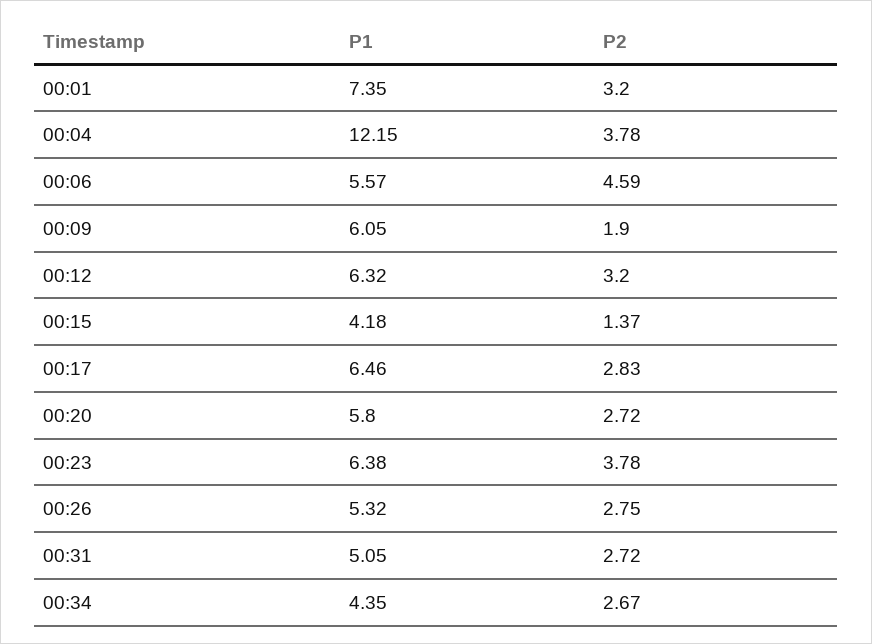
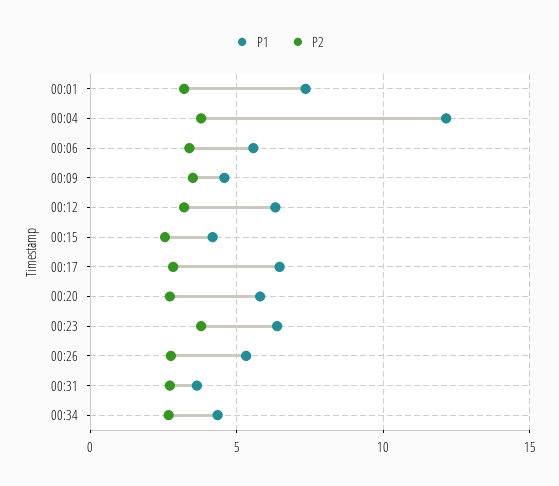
  {
    "P1": {
      "00:01": 7.35,
      "00:04": 12.15,
      "00:06": 5.57,
-     "00:09": 6.05,
+     "00:09": 4.5,
      "00:12": 6.32,
      "00:15": 4.18,
      "00:17": 6.46,
      "00:20": 5.8,
      "00:23": 6.38,
      "00:26": 5.32,
-     "00:31": 5.05,
+     "00:31": 3.5,
      "00:34": 4.35
    },
    "P2": {
      "00:01": 3.2,
      "00:04": 3.78,
-     "00:06": 4.59,
+     "00:06": 3.5,
-     "00:09": 1.9,
+     "00:09": 3.5,
      "00:12": 3.2,
-     "00:15": 1.37,
+     "00:15": 2.5,
      "00:17": 2.83,
      "00:20": 2.72,
      "00:23": 3.78,
      "00:26": 2.75,
      "00:31": 2.72,
      "00:34": 2.67
    }
  }

